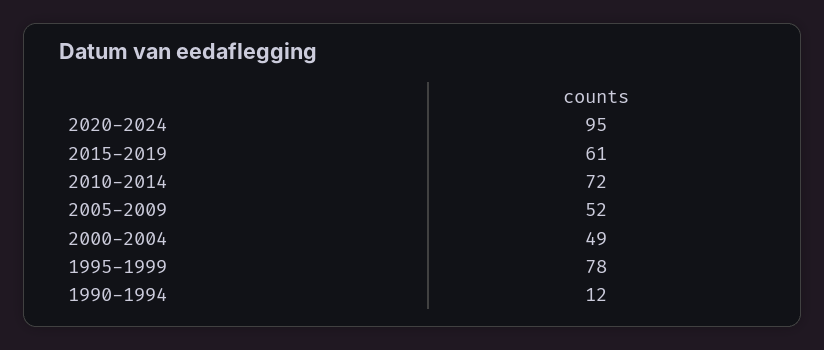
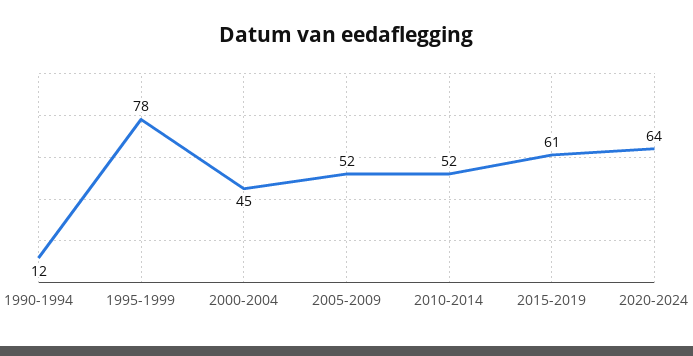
  {
-   "2020-2024": 95,
+   "2020-2024": 64,
    "2015-2019": 61,
-   "2010-2014": 72,
+   "2010-2014": 52,
    "2005-2009": 52,
-   "2000-2004": 49,
+   "2000-2004": 45,
    "1995-1999": 78,
    "1990-1994": 12
  }

